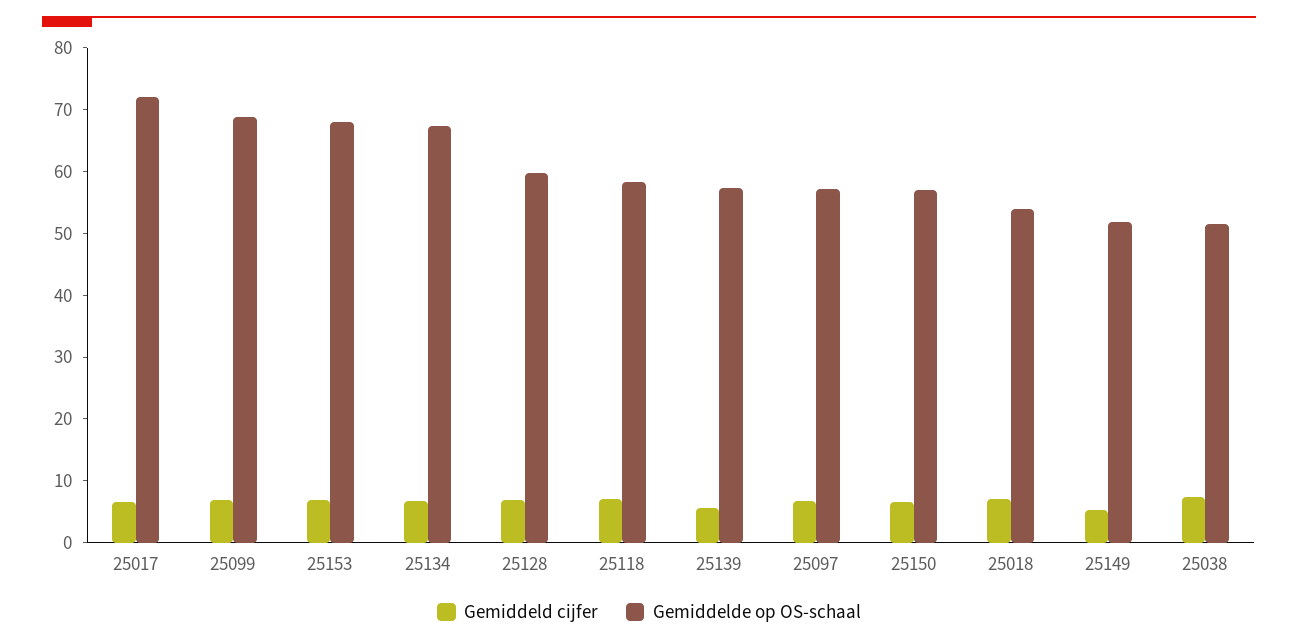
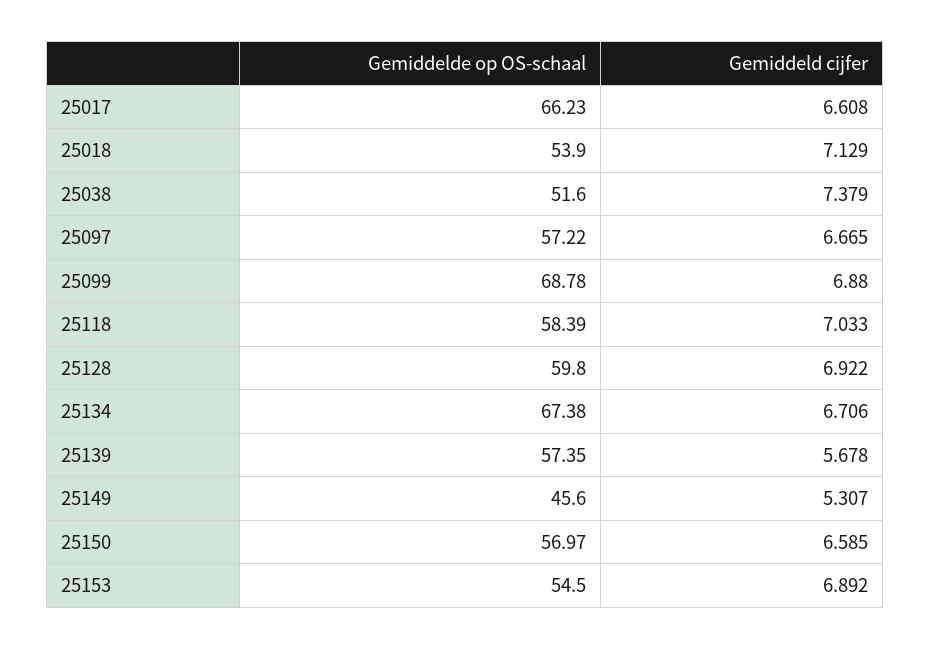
  {
    "Gemiddeld cijfer": {
      "25017": 6.608,
      "25099": 6.88,
      "25153": 6.892,
      "25134": 6.706,
      "25128": 6.922,
      "25118": 7.033,
      "25139": 5.678,
      "25097": 6.665,
      "25150": 6.585,
      "25018": 7.129,
      "25149": 5.307,
      "25038": 7.379
    },
    "Gemiddelde op OS-schaal": {
-     "25017": 72,
+     "25017": 66.23,
      "25099": 68.78,
-     "25153": 68,
+     "25153": 54.5,
      "25134": 67.38,
      "25128": 59.8,
      "25118": 58.39,
      "25139": 57.35,
      "25097": 57.22,
      "25150": 56.97,
      "25018": 53.9,
-     "25149": 52,
+     "25149": 45.6,
      "25038": 51.6
    }
  }

